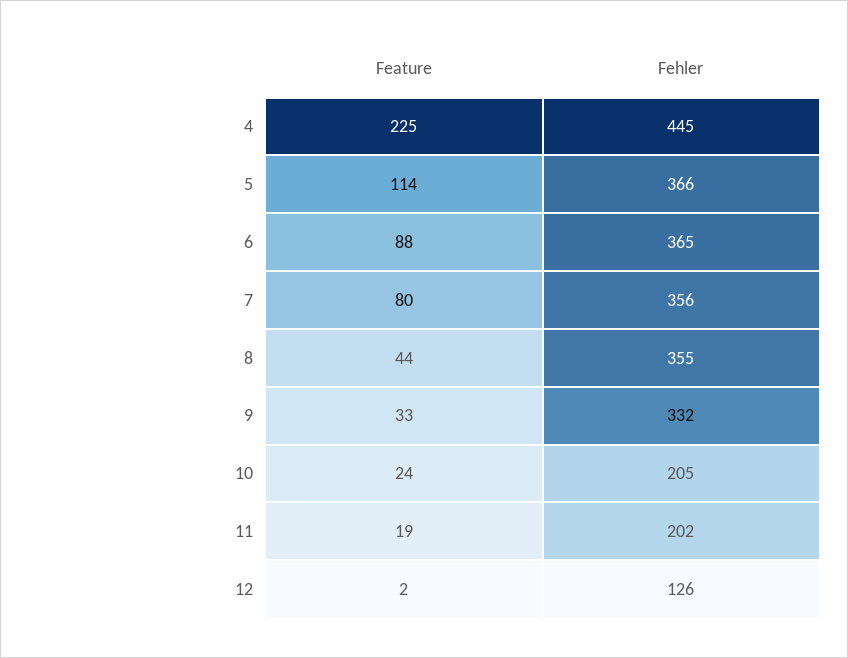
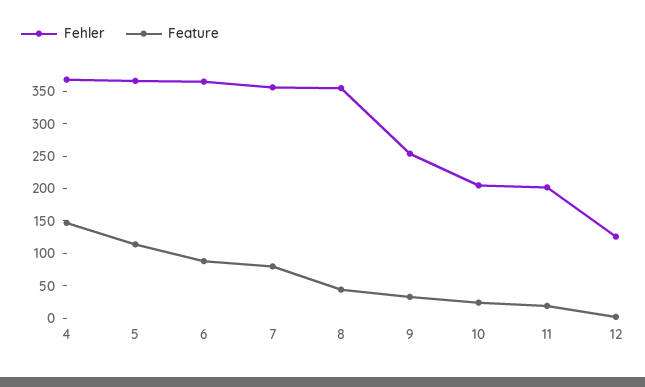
  {
    "Feature": {
-     "4": 225,
+     "4": 150,
      "5": 114,
      "6": 88,
      "7": 80,
      "8": 44,
      "9": 33,
      "10": 24,
      "11": 19,
      "12": 2
    },
    "Fehler": {
-     "4": 445,
+     "4": 375,
      "5": 366,
      "6": 365,
      "7": 356,
      "8": 355,
-     "9": 332,
+     "9": 250,
      "10": 205,
      "11": 202,
      "12": 126
    }
  }

